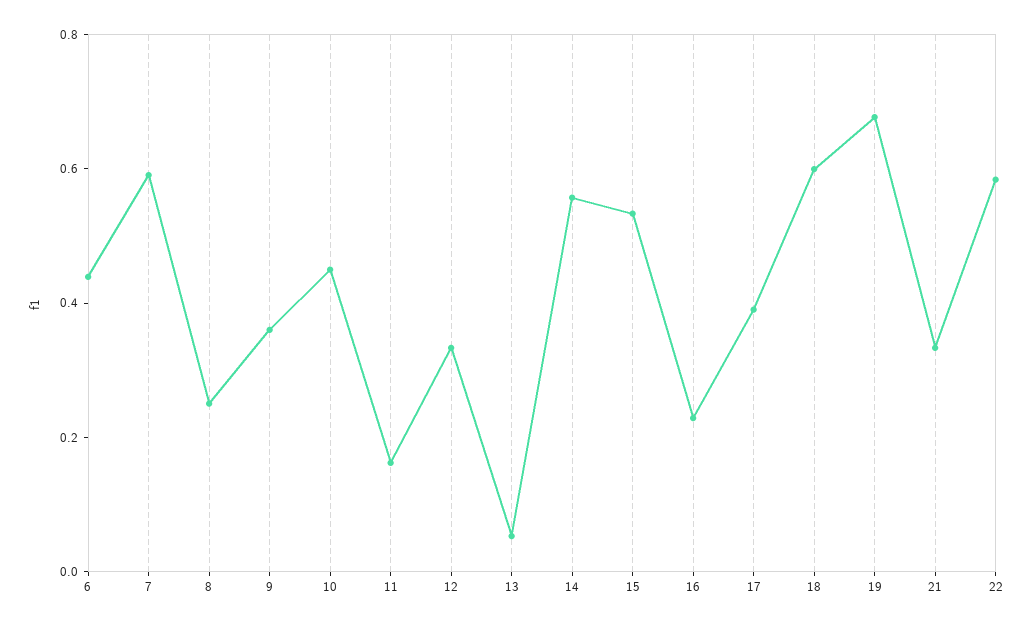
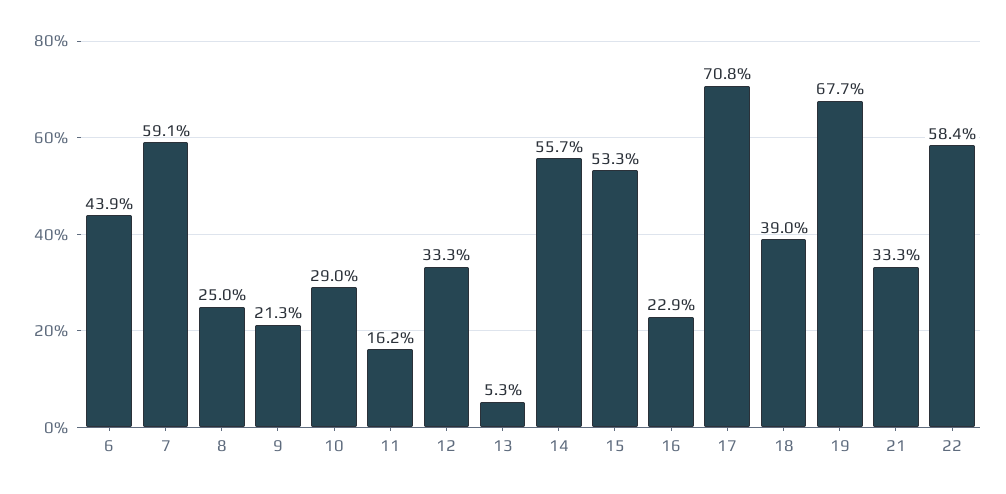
  {
    "6": 0.439,
    "7": 0.591,
    "8": 0.25,
-   "9": 0.35,
+   "9": 0.213,
-   "10": 0.45,
+   "10": 0.29,
    "11": 0.162,
    "12": 0.333,
    "13": 0.053,
    "14": 0.557,
    "15": 0.533,
    "16": 0.229,
-   "17": 0.4,
+   "17": 0.708,
-   "18": 0.6,
+   "18": 0.39,
    "19": 0.677,
    "21": 0.333,
    "22": 0.584
  }

